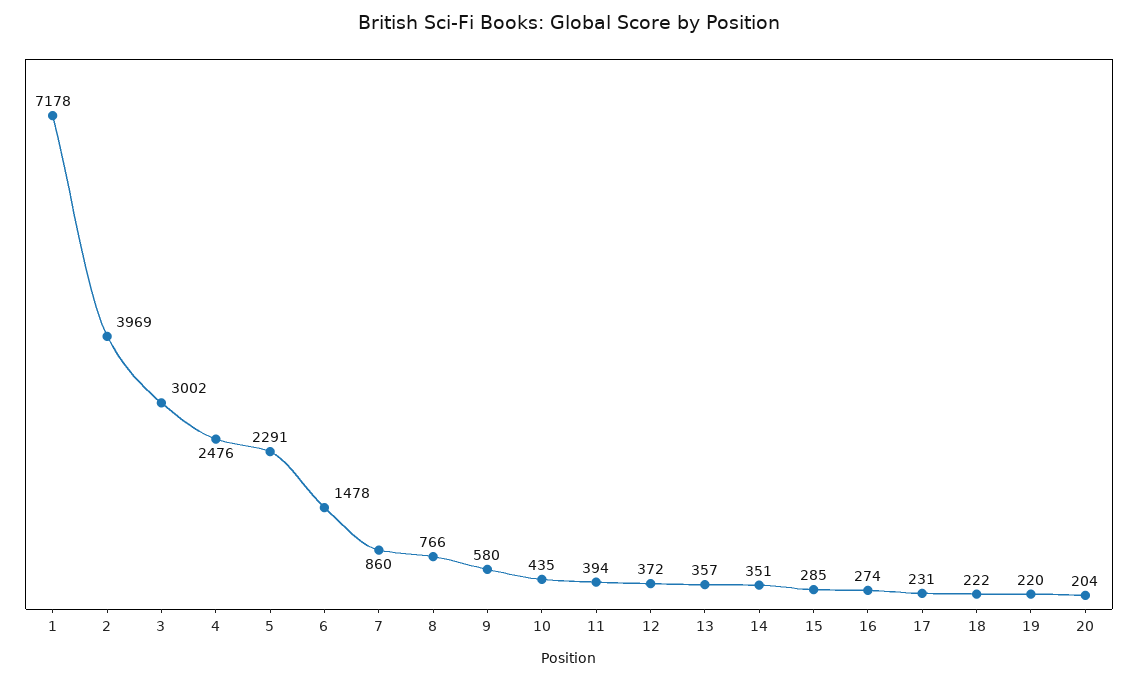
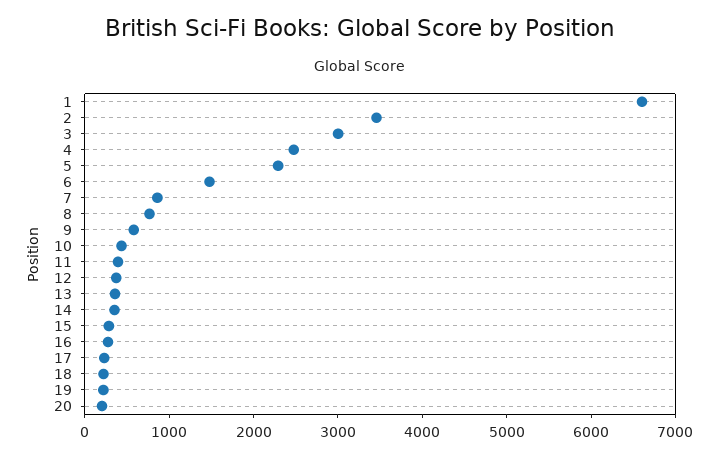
  {
-   "1": 7178,
+   "1": 6600,
-   "2": 3969,
+   "2": 3400,
    "3": 3002,
    "4": 2476,
    "5": 2291,
    "6": 1478,
    "7": 860,
    "8": 766,
    "9": 580,
    "10": 435,
    "11": 394,
    "12": 372,
    "13": 357,
    "14": 351,
    "15": 285,
    "16": 274,
    "17": 231,
    "18": 222,
    "19": 220,
    "20": 204
  }

